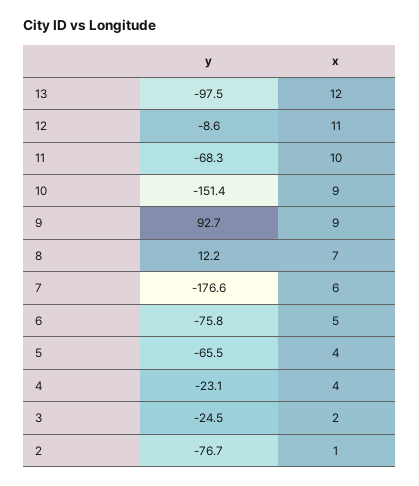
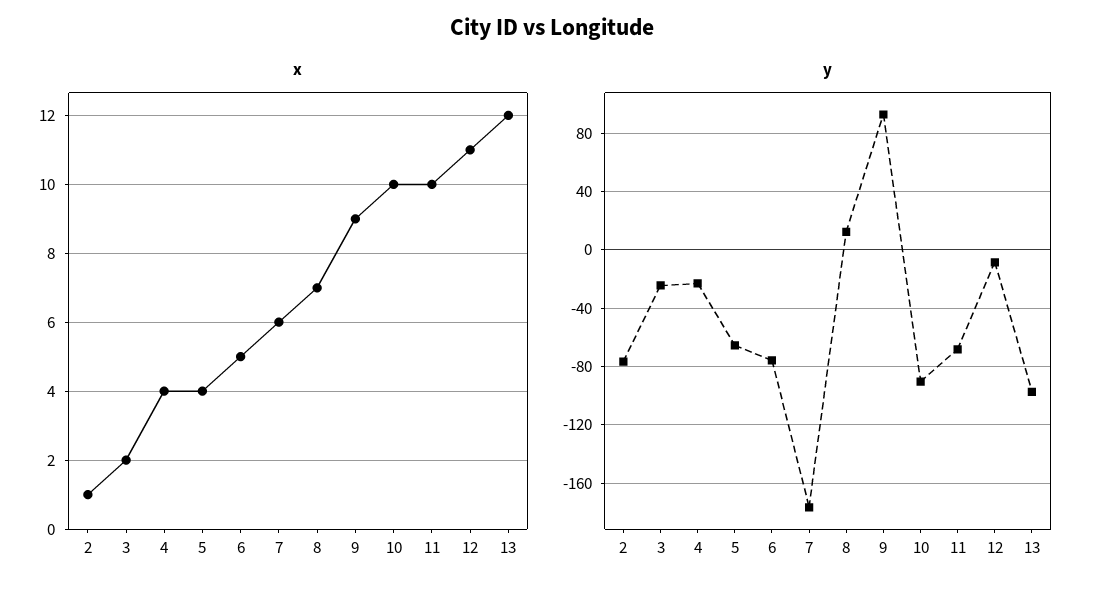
  {
    "y": {
      "13": -97.5,
      "12": -8.6,
      "11": -68.3,
-     "10": -151.4,
+     "10": -90,
      "9": 92.7,
      "8": 12.2,
      "7": -176.6,
      "6": -75.8,
      "5": -65.5,
      "4": -23.1,
      "3": -24.5,
      "2": -76.7
    },
    "x": {
      "13": 12,
      "12": 11,
      "11": 10,
-     "10": 9,
+     "10": 10,
      "9": 9,
      "8": 7,
      "7": 6,
      "6": 5,
      "5": 4,
      "4": 4,
      "3": 2,
      "2": 1
    }
  }

